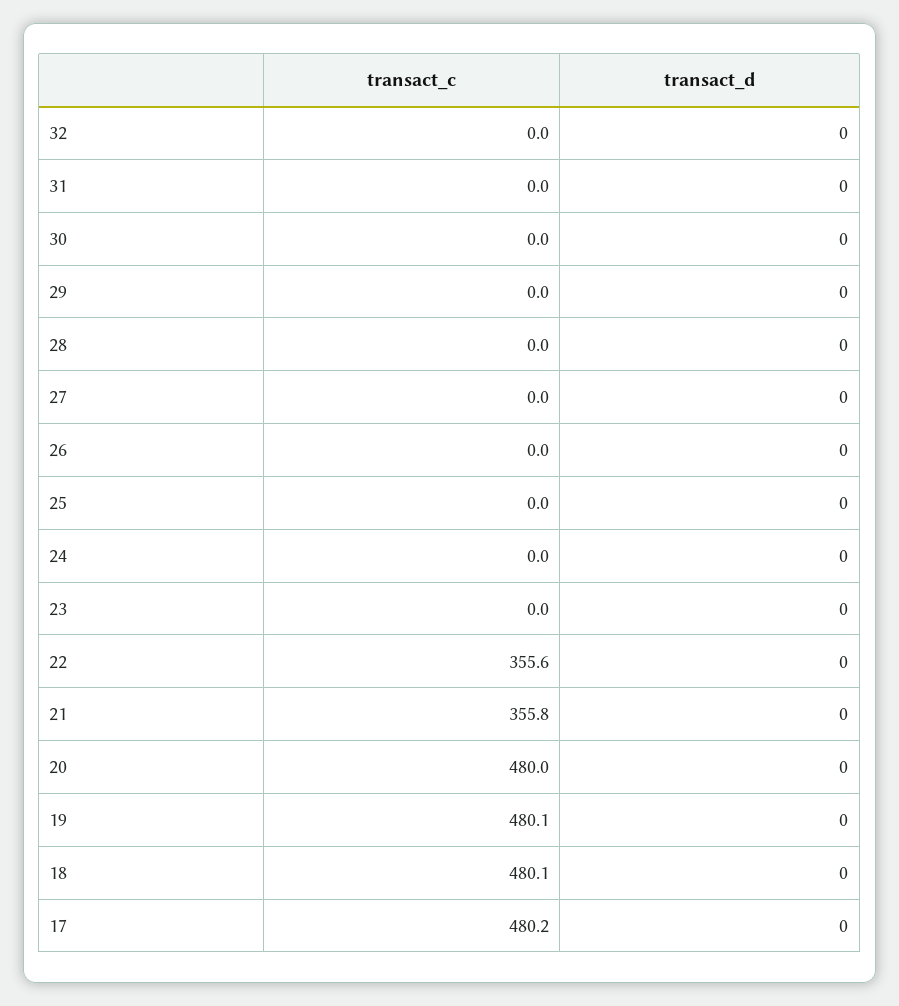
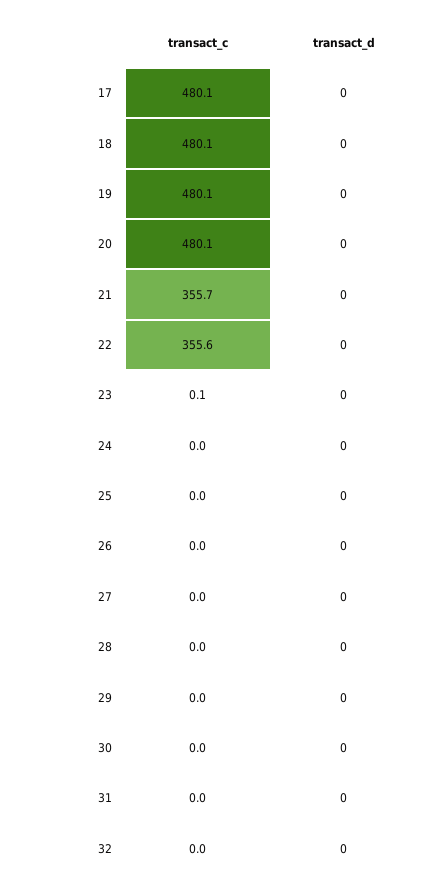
  {
    "transact_c": {
      "32": 0,
      "31": 0,
      "30": 0,
      "29": 0,
      "28": 0,
      "27": 0,
      "26": 0,
      "25": 0,
      "24": 0,
-     "23": 0,
+     "23": 0.1,
      "22": 355.6,
-     "21": 355.8,
+     "21": 355.7,
-     "20": 480,
+     "20": 480.1,
      "19": 480.1,
      "18": 480.1,
-     "17": 480.2
+     "17": 480.1
    },
    "transact_d": {
      "32": 0,
      "31": 0,
      "30": 0,
      "29": 0,
      "28": 0,
      "27": 0,
      "26": 0,
      "25": 0,
      "24": 0,
      "23": 0,
      "22": 0,
      "21": 0,
      "20": 0,
      "19": 0,
      "18": 0,
      "17": 0
    }
  }

